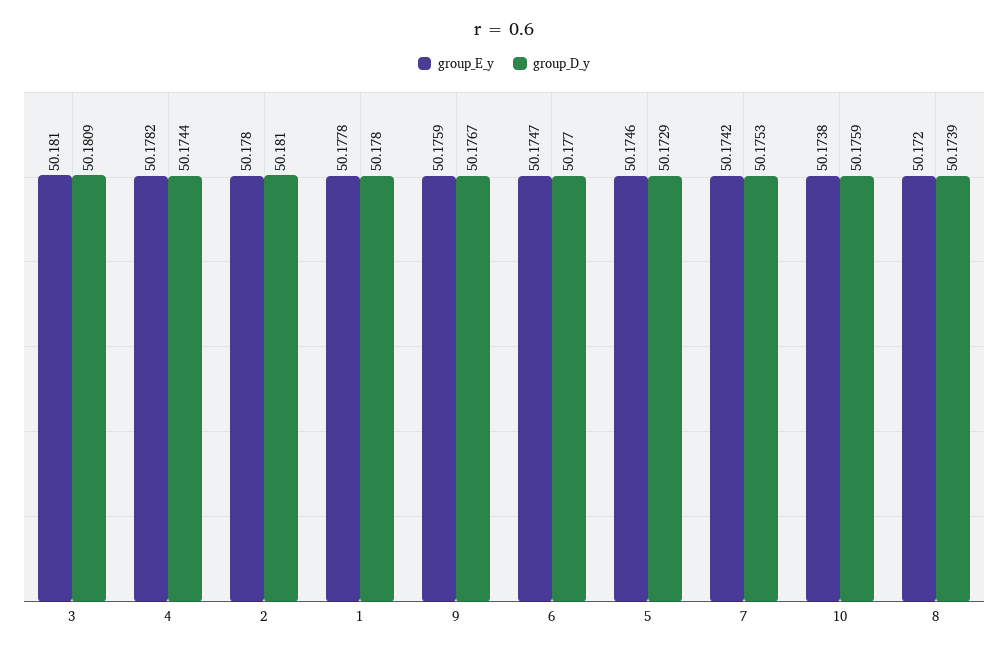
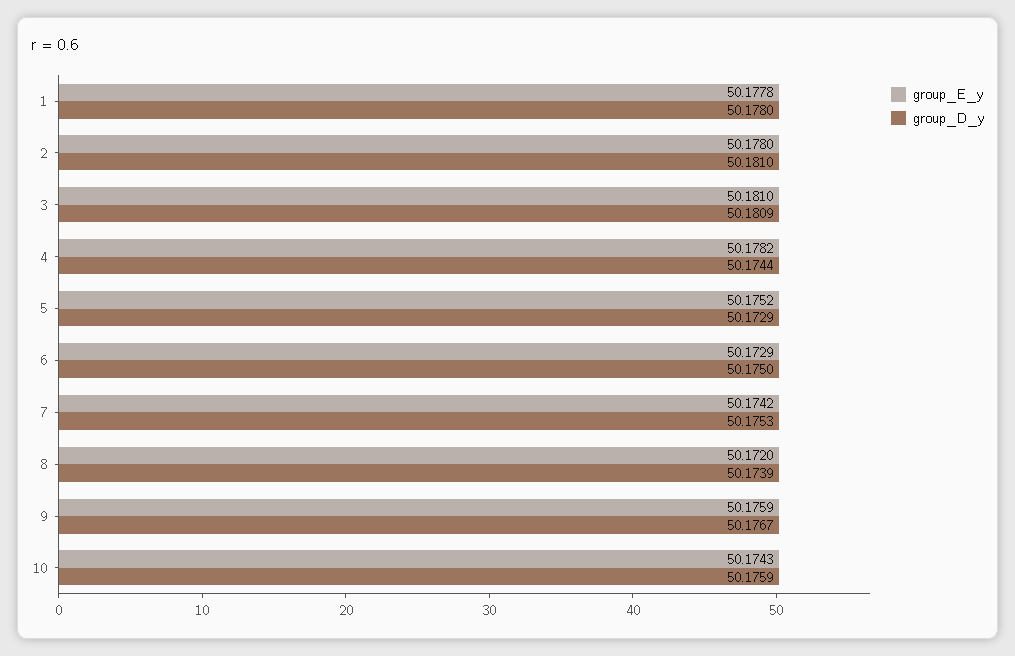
  {
    "group_E_y": {
      "3": 50.181,
      "4": 50.1782,
      "2": 50.178,
      "1": 50.1778,
      "9": 50.1759,
-     "6": 50.1747,
+     "6": 50.1729,
-     "5": 50.1746,
+     "5": 50.1752,
      "7": 50.1742,
-     "10": 50.1738,
+     "10": 50.1743,
      "8": 50.172
    },
    "group_D_y": {
      "3": 50.1809,
      "4": 50.1744,
      "2": 50.181,
      "1": 50.178,
      "9": 50.1767,
-     "6": 50.177,
+     "6": 50.175,
      "5": 50.1729,
      "7": 50.1753,
      "10": 50.1759,
      "8": 50.1739
    }
  }

